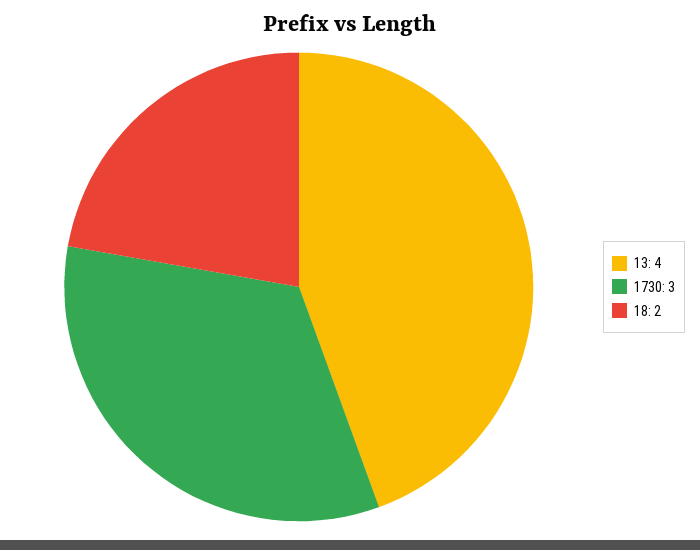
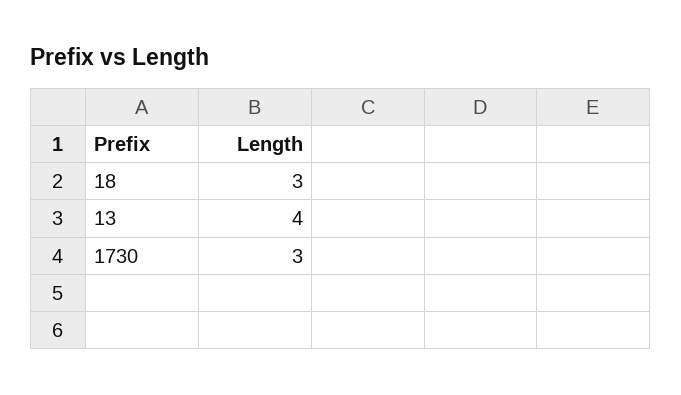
  {
    "13": 4,
    "1730": 3,
-   "18": 2
+   "18": 3
  }

